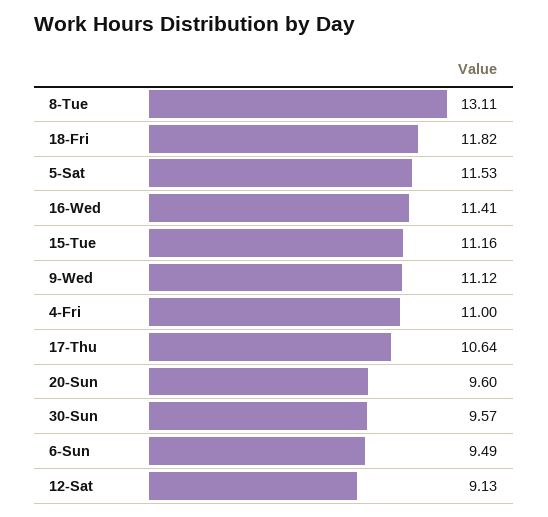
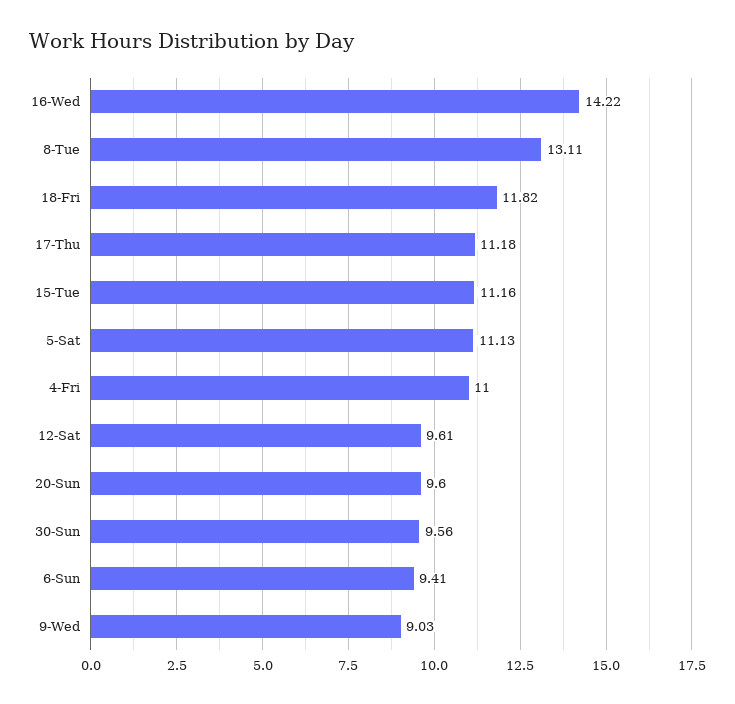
  {
    "8-Tue": 13.11,
    "18-Fri": 11.82,
-   "5-Sat": 11.53,
+   "5-Sat": 11.13,
-   "16-Wed": 11.41,
+   "16-Wed": 14.22,
    "15-Tue": 11.16,
-   "9-Wed": 11.12,
+   "9-Wed": 9.03,
    "4-Fri": 11,
-   "17-Thu": 10.64,
+   "17-Thu": 11.18,
    "20-Sun": 9.6,
-   "30-Sun": 9.57,
+   "30-Sun": 9.56,
-   "6-Sun": 9.49,
+   "6-Sun": 9.41,
-   "12-Sat": 9.13
+   "12-Sat": 9.61
  }

